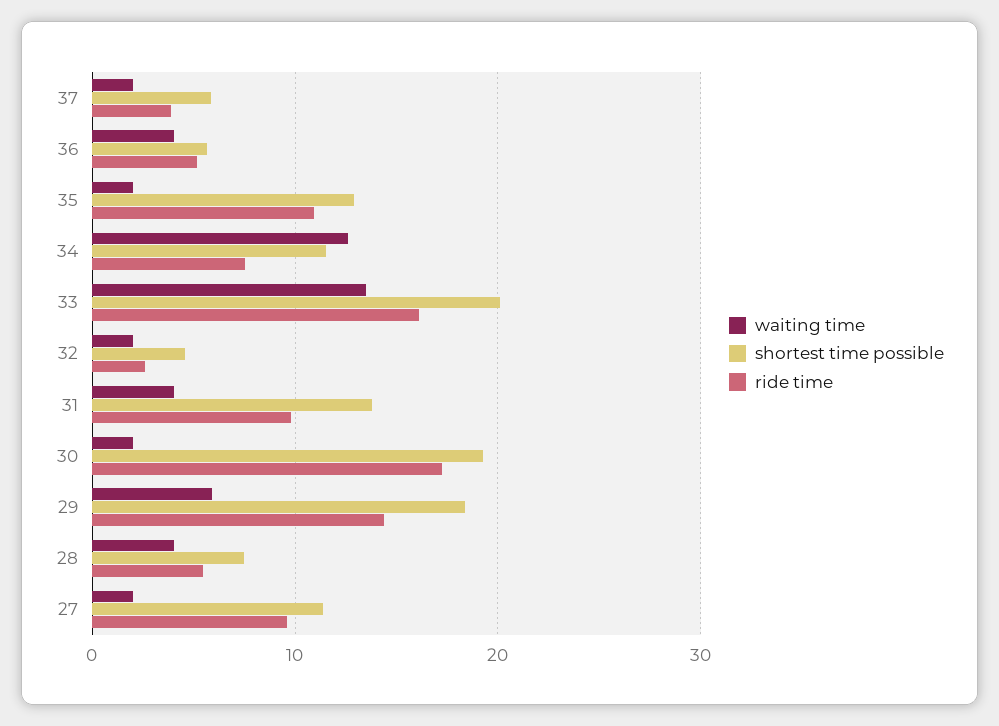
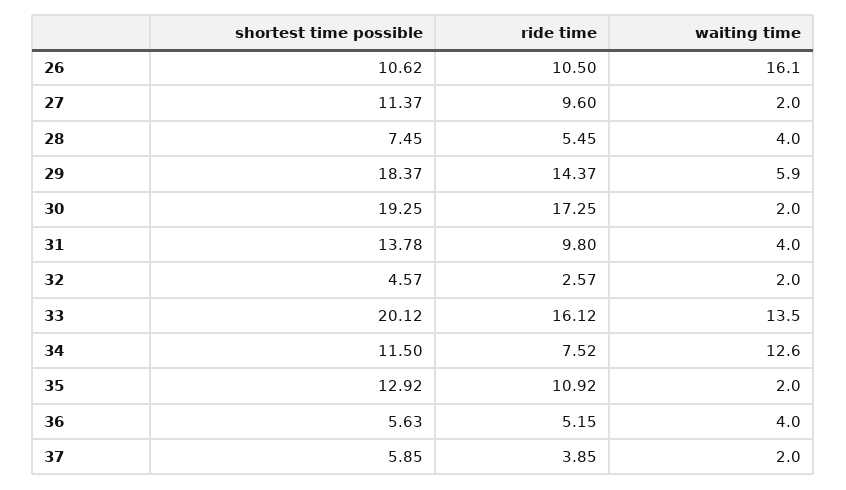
  {
    "waiting time": {
      "37": 2,
      "36": 4,
      "35": 2,
      "34": 12.6,
      "33": 13.5,
      "32": 2,
      "31": 4,
      "30": 2,
      "29": 5.9,
      "28": 4,
-     "27": 2
+     "27": 2,
+     "26": 16.1
    },
    "shortest time possible": {
      "37": 5.85,
      "36": 5.63,
      "35": 12.92,
      "34": 11.5,
      "33": 20.12,
      "32": 4.57,
      "31": 13.78,
      "30": 19.25,
      "29": 18.37,
      "28": 7.45,
-     "27": 11.37
+     "27": 11.37,
+     "26": 10.62
    },
    "ride time": {
      "37": 3.85,
      "36": 5.15,
      "35": 10.92,
      "34": 7.52,
      "33": 16.12,
      "32": 2.57,
      "31": 9.8,
      "30": 17.25,
      "29": 14.37,
      "28": 5.45,
-     "27": 9.6
+     "27": 9.6,
+     "26": 10.5
    }
  }

